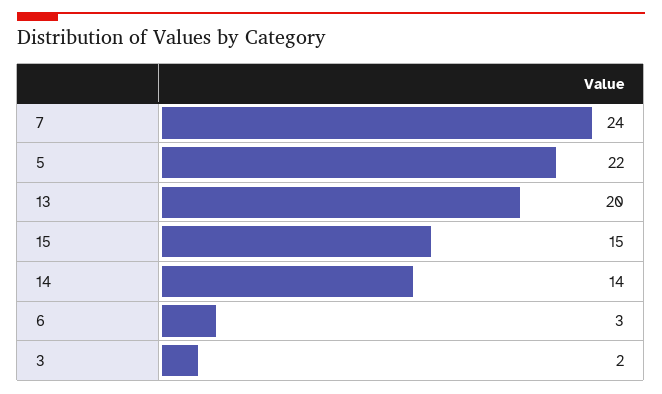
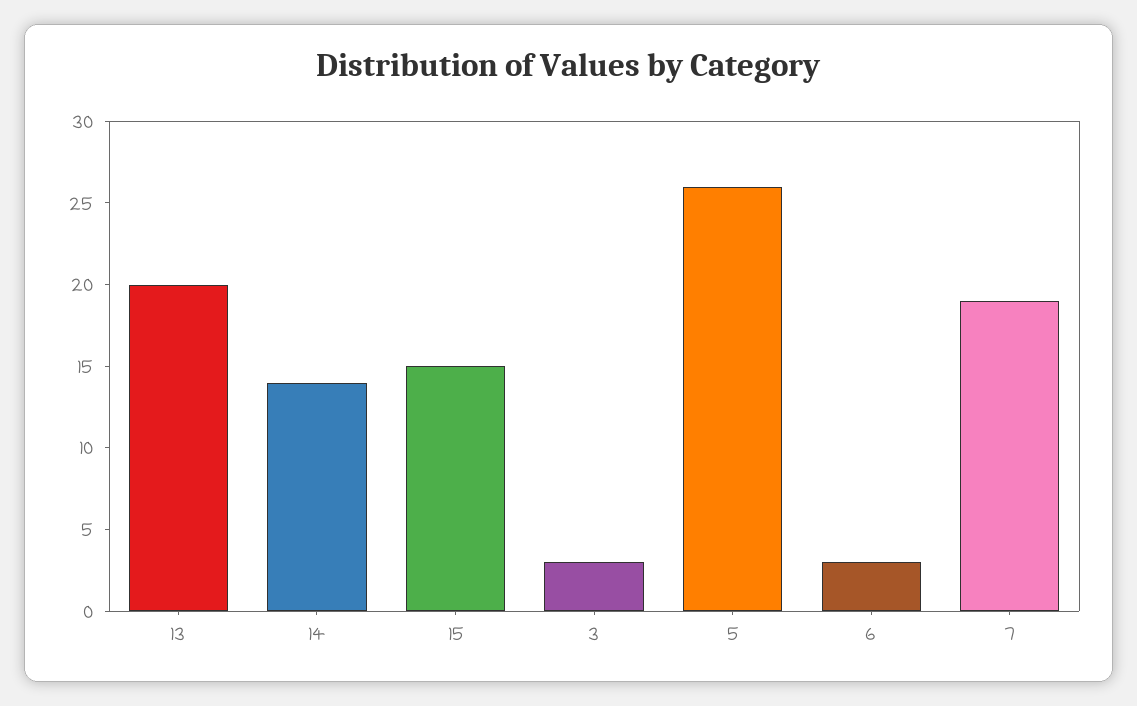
  {
-   "7": 24,
+   "7": 19,
-   "5": 22,
+   "5": 26,
    "13": 20,
    "15": 15,
    "14": 14,
    "6": 3,
-   "3": 2
+   "3": 3
  }

